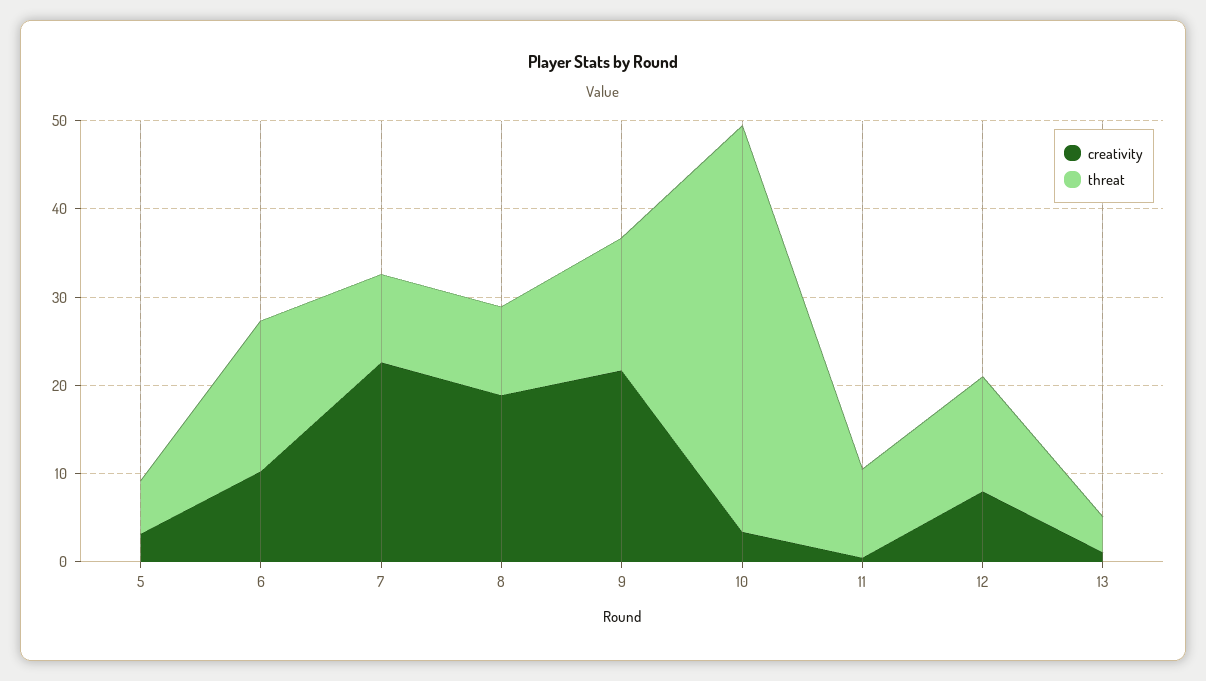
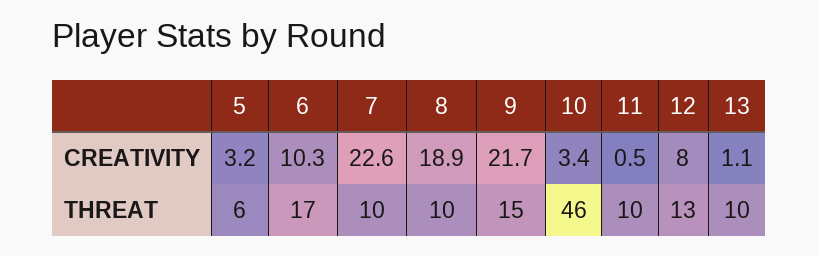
  {
    "creativity": {
      "5": 3.2,
      "6": 10.3,
      "7": 22.6,
      "8": 18.9,
      "9": 21.7,
      "10": 3.4,
      "11": 0.5,
      "12": 8,
      "13": 1.1
    },
    "threat": {
      "5": 6,
      "6": 17,
      "7": 10,
      "8": 10,
      "9": 15,
      "10": 46,
      "11": 10,
      "12": 13,
-     "13": 4
+     "13": 10
    }
  }

